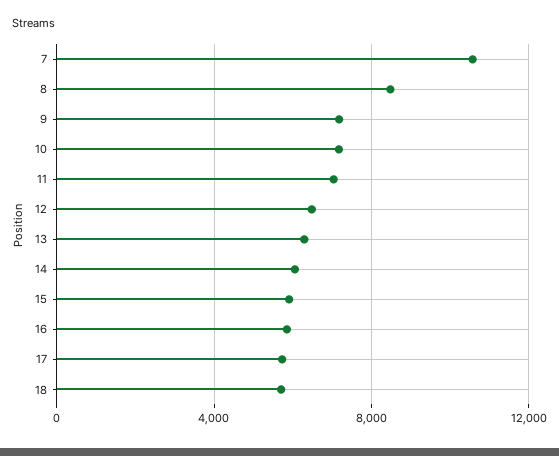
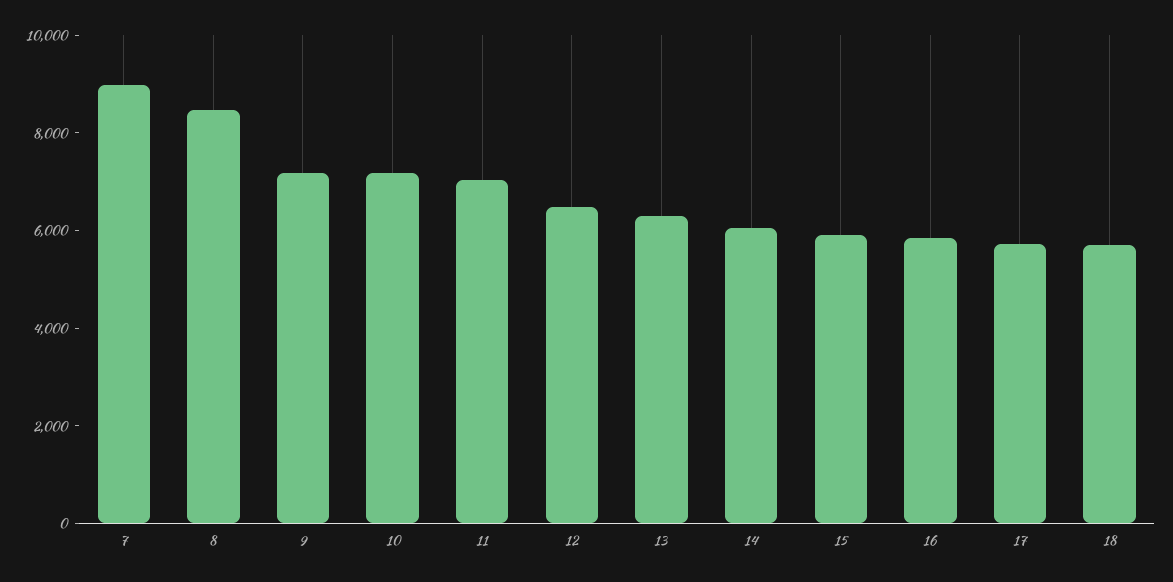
  {
-   "7": 10500,
+   "7": 9000,
    "8": 8500,
    "9": 7000,
    "10": 7000,
    "11": 7000,
    "12": 6500,
    "13": 6500,
    "14": 6000,
    "15": 6000,
    "16": 6000,
    "17": 5500,
    "18": 5500
  }

